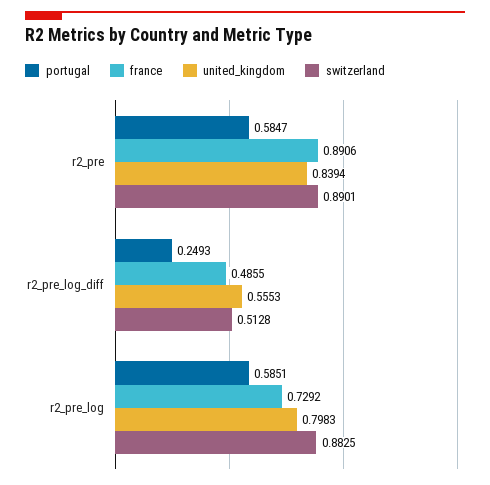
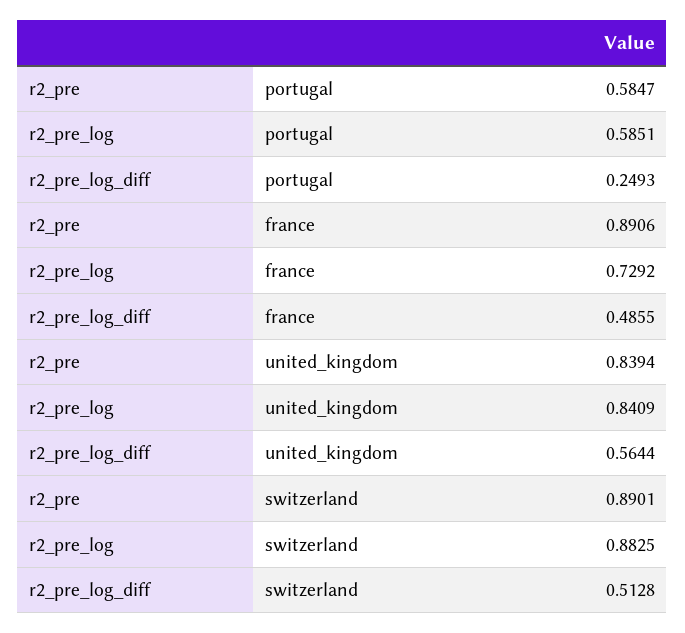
  {
    "portugal": {
      "r2_pre": 0.5847,
      "r2_pre_log_diff": 0.2493,
      "r2_pre_log": 0.5851
    },
    "france": {
      "r2_pre": 0.8906,
      "r2_pre_log_diff": 0.4855,
      "r2_pre_log": 0.7292
    },
    "united_kingdom": {
      "r2_pre": 0.8394,
-     "r2_pre_log_diff": 0.5553,
+     "r2_pre_log_diff": 0.5644,
-     "r2_pre_log": 0.7983
+     "r2_pre_log": 0.8409
    },
    "switzerland": {
      "r2_pre": 0.8901,
      "r2_pre_log_diff": 0.5128,
      "r2_pre_log": 0.8825
    }
  }

